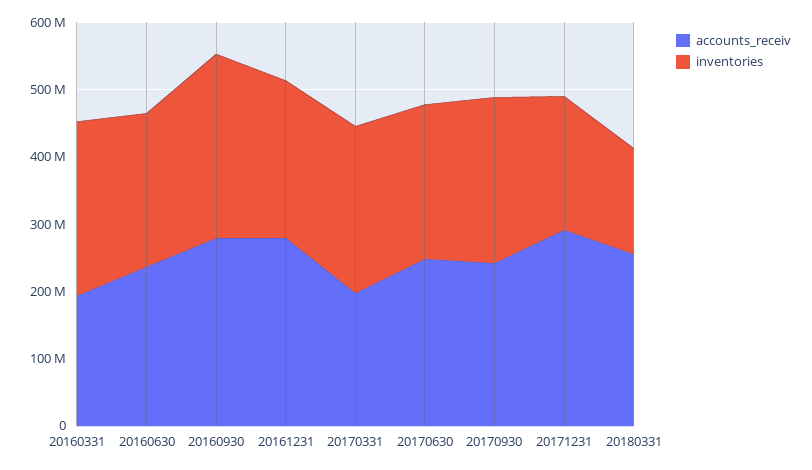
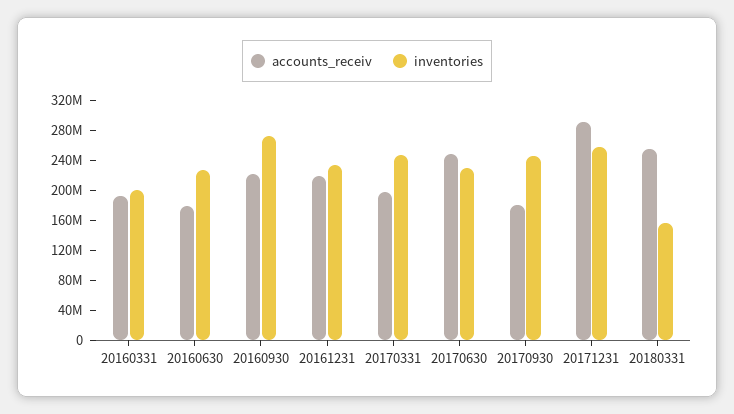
  {
    "accounts_receiv": {
      "20160331": 200000000,
-     "20160630": 240000000,
+     "20160630": 180000000,
-     "20160930": 280000000,
+     "20160930": 220000000,
-     "20161231": 280000000,
+     "20161231": 220000000,
      "20170331": 200000000,
      "20170630": 240000000,
-     "20170930": 240000000,
+     "20170930": 180000000,
      "20171231": 300000000,
      "20180331": 260000000
    },
    "inventories": {
-     "20160331": 260000000,
+     "20160331": 200000000,
      "20160630": 220000000,
      "20160930": 280000000,
      "20161231": 240000000,
      "20170331": 240000000,
      "20170630": 220000000,
      "20170930": 240000000,
-     "20171231": 200000000,
+     "20171231": 260000000,
      "20180331": 160000000
    }
  }

